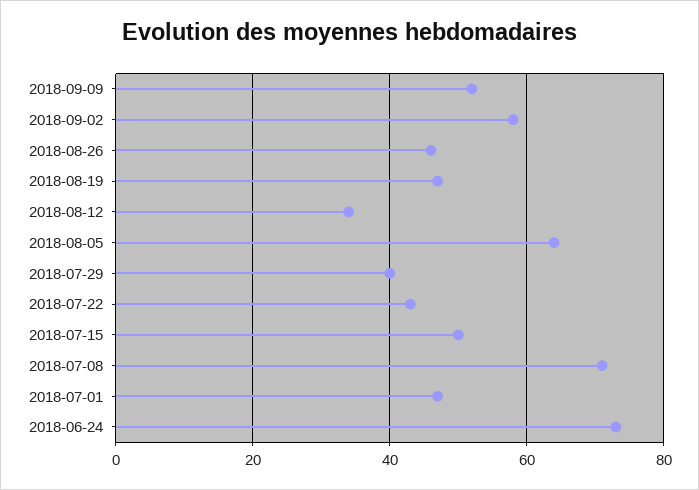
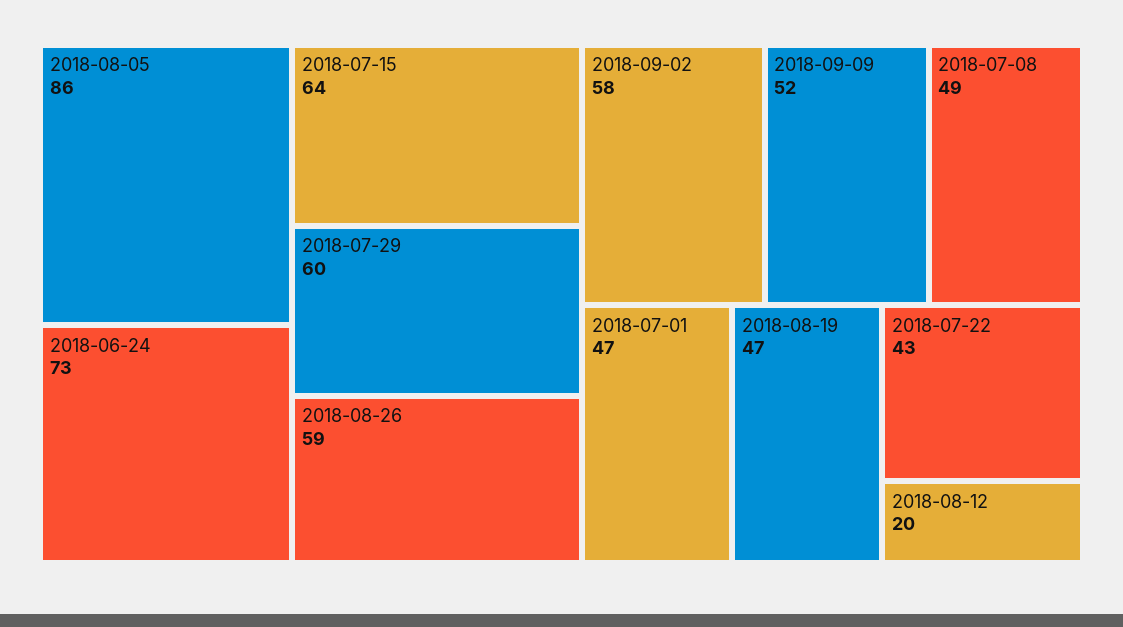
  {
    "2018-09-09": 52,
    "2018-09-02": 58,
-   "2018-08-26": 45,
+   "2018-08-26": 59,
    "2018-08-19": 47,
-   "2018-08-12": 35,
+   "2018-08-12": 20,
-   "2018-08-05": 65,
+   "2018-08-05": 86,
-   "2018-07-29": 40,
+   "2018-07-29": 60,
    "2018-07-22": 43,
-   "2018-07-15": 50,
+   "2018-07-15": 64,
-   "2018-07-08": 70,
+   "2018-07-08": 49,
    "2018-07-01": 47,
    "2018-06-24": 73
  }

